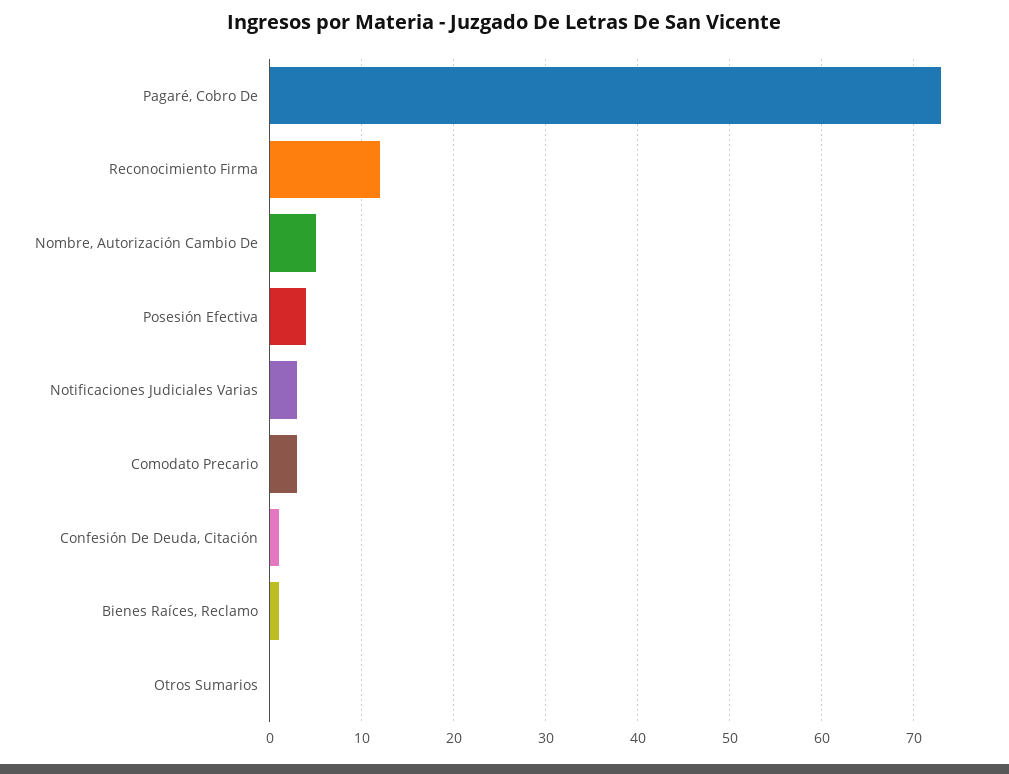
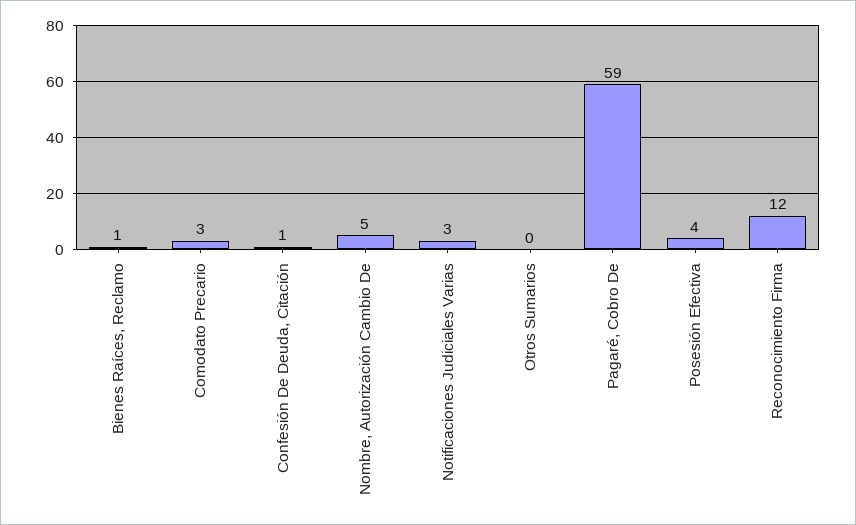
  {
-   "Pagaré, Cobro De": 73,
+   "Pagaré, Cobro De": 59,
    "Reconocimiento Firma": 12,
    "Nombre, Autorización Cambio De": 5,
    "Posesión Efectiva": 4,
    "Notificaciones Judiciales Varias": 3,
    "Comodato Precario": 3,
    "Confesión De Deuda, Citación": 1,
    "Bienes Raíces, Reclamo": 1,
    "Otros Sumarios": 0
  }

